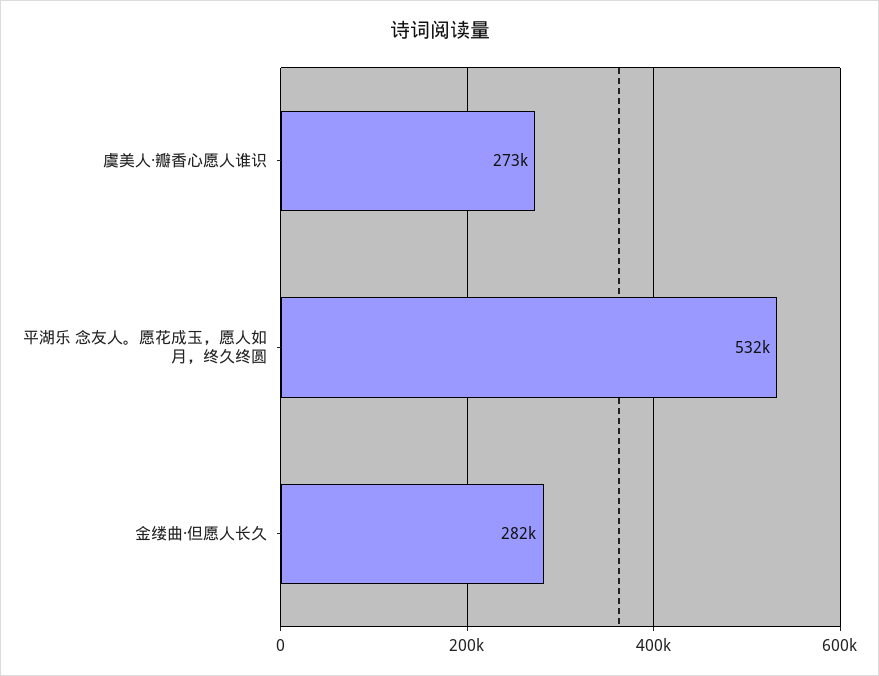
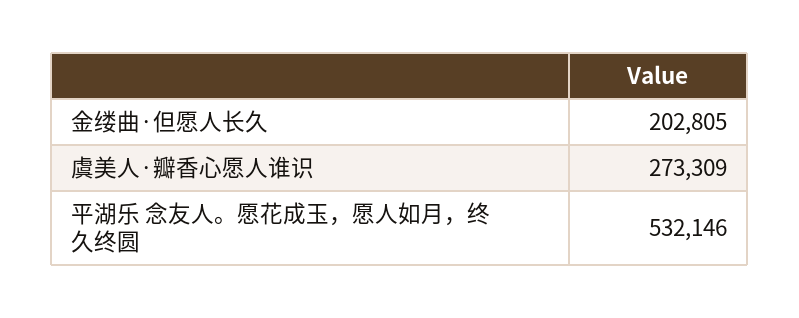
  {
    "虞美人·瓣香心愿人谁识": 273309,
    "平湖乐 念友人。愿花成玉，愿人如月，终久终圆": 532146,
-   "金缕曲·但愿人长久": 282000
+   "金缕曲·但愿人长久": 202805
  }

